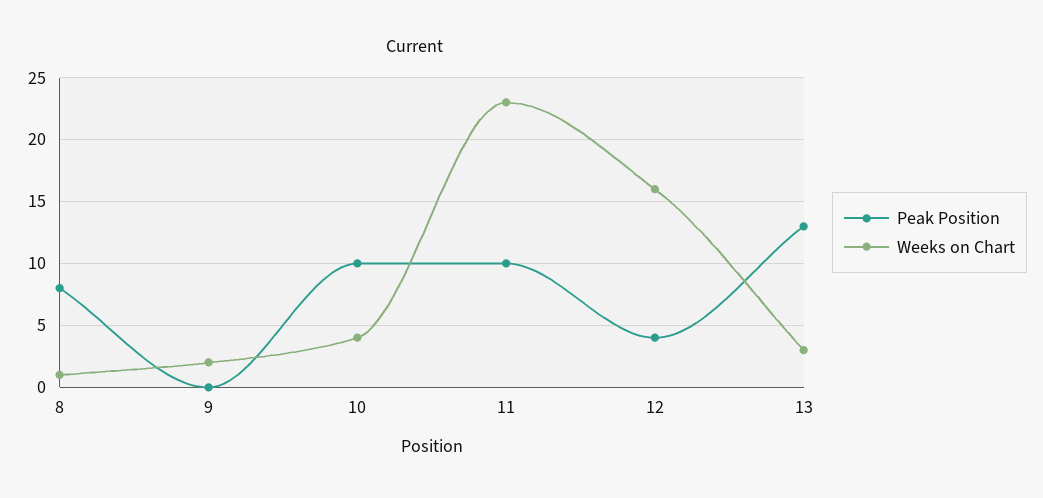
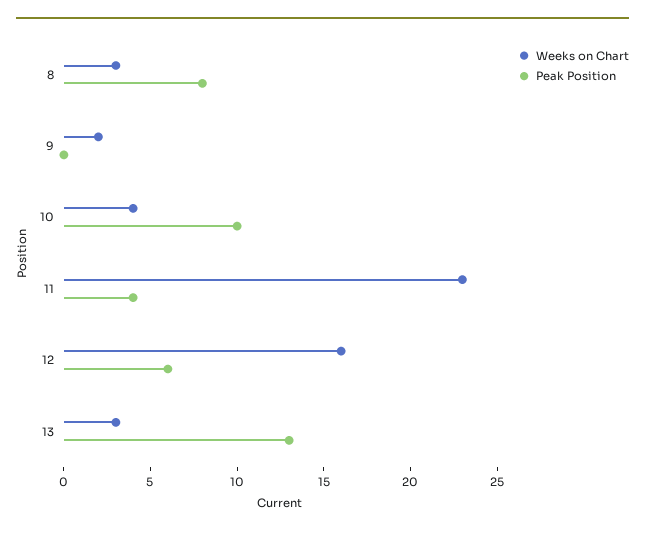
  {
    "Peak Position": {
      "8": 8,
      "9": 0,
      "10": 10,
-     "11": 10,
+     "11": 4,
-     "12": 4,
+     "12": 6,
      "13": 13
    },
    "Weeks on Chart": {
-     "8": 1,
+     "8": 3,
      "9": 2,
      "10": 4,
      "11": 23,
      "12": 16,
      "13": 3
    }
  }

